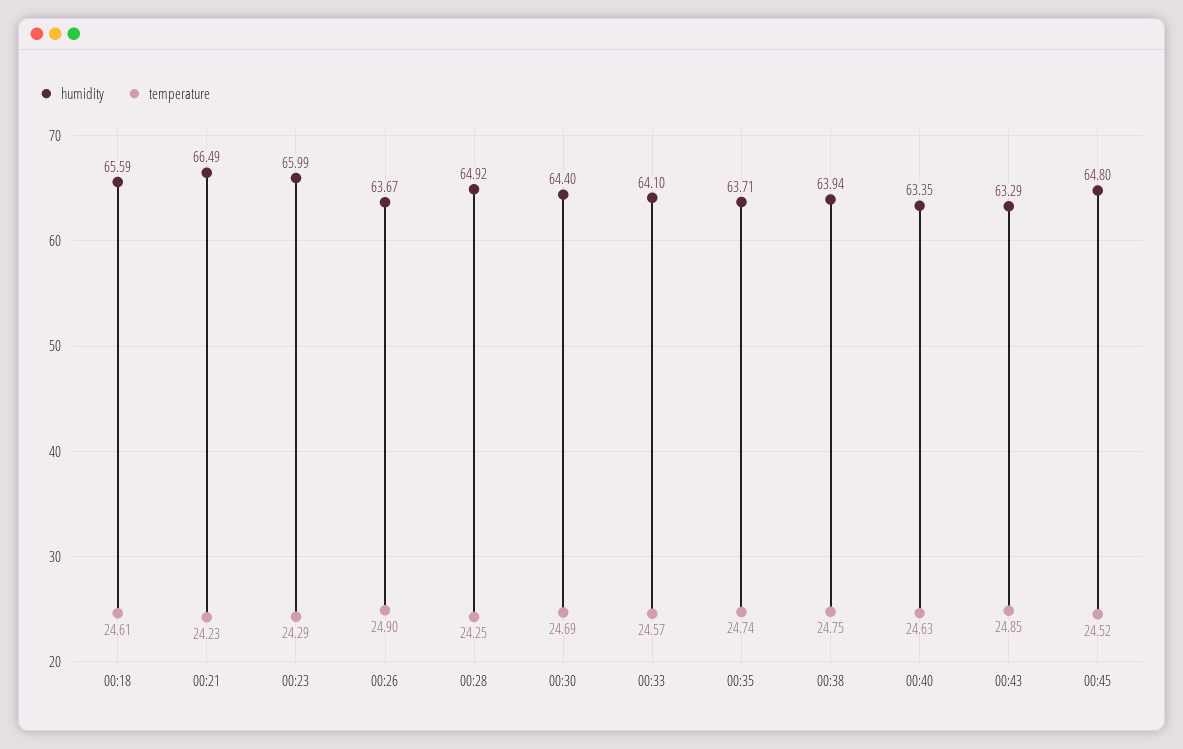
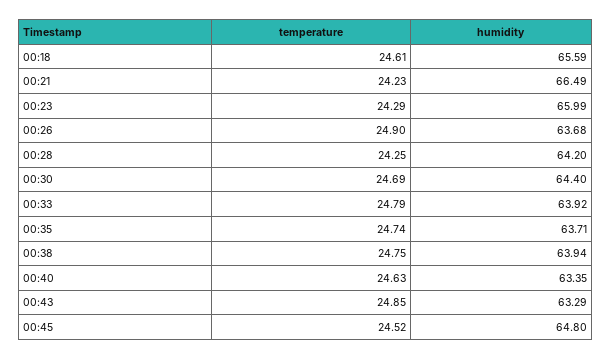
  {
    "humidity": {
      "00:18": 65.59,
      "00:21": 66.49,
      "00:23": 65.99,
-     "00:26": 63.67,
+     "00:26": 63.68,
-     "00:28": 64.92,
+     "00:28": 64.2,
      "00:30": 64.4,
-     "00:33": 64.1,
+     "00:33": 63.92,
      "00:35": 63.71,
      "00:38": 63.94,
      "00:40": 63.35,
      "00:43": 63.29,
      "00:45": 64.8
    },
    "temperature": {
      "00:18": 24.61,
      "00:21": 24.23,
      "00:23": 24.29,
      "00:26": 24.9,
      "00:28": 24.25,
      "00:30": 24.69,
-     "00:33": 24.57,
+     "00:33": 24.79,
      "00:35": 24.74,
      "00:38": 24.75,
      "00:40": 24.63,
      "00:43": 24.85,
      "00:45": 24.52
    }
  }

